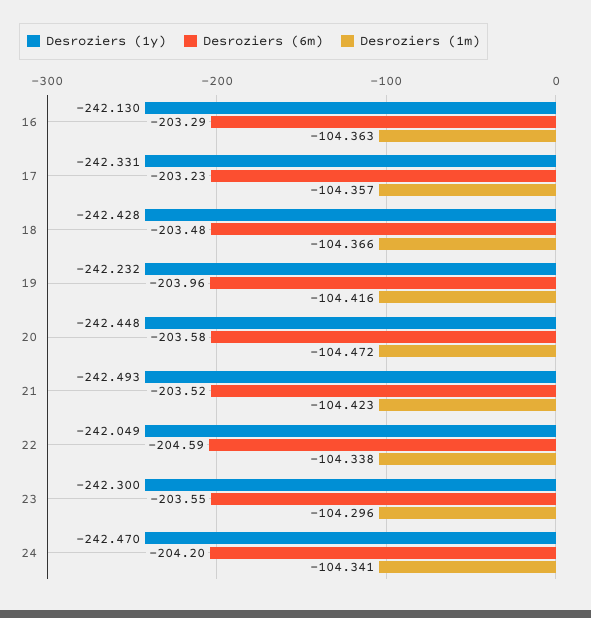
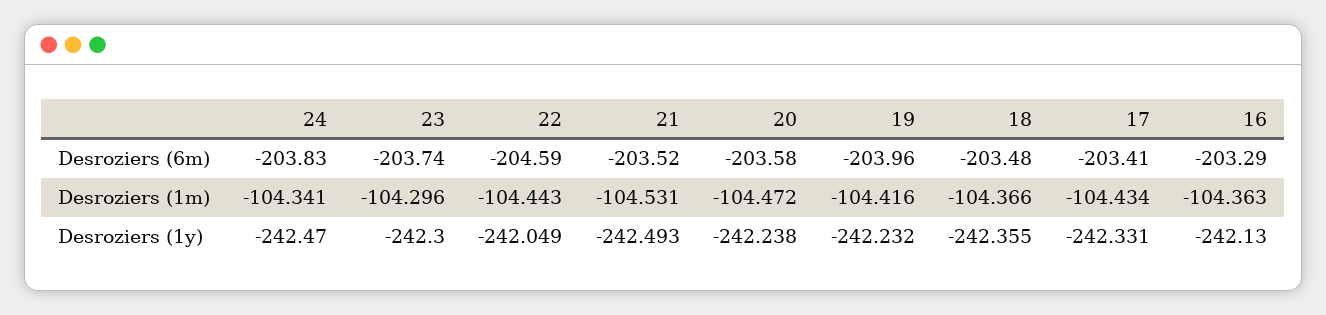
  {
    "Desroziers (1y)": {
      "16": -242.13,
      "17": -242.331,
-     "18": -242.428,
+     "18": -242.355,
      "19": -242.232,
-     "20": -242.448,
+     "20": -242.238,
      "21": -242.493,
      "22": -242.049,
      "23": -242.3,
      "24": -242.47
    },
    "Desroziers (6m)": {
      "16": -203.29,
-     "17": -203.23,
+     "17": -203.41,
      "18": -203.48,
      "19": -203.96,
      "20": -203.58,
      "21": -203.52,
      "22": -204.59,
-     "23": -203.55,
+     "23": -203.74,
-     "24": -204.2
+     "24": -203.83
    },
    "Desroziers (1m)": {
      "16": -104.363,
-     "17": -104.357,
+     "17": -104.434,
      "18": -104.366,
      "19": -104.416,
      "20": -104.472,
-     "21": -104.423,
+     "21": -104.531,
-     "22": -104.338,
+     "22": -104.443,
      "23": -104.296,
      "24": -104.341
    }
  }

